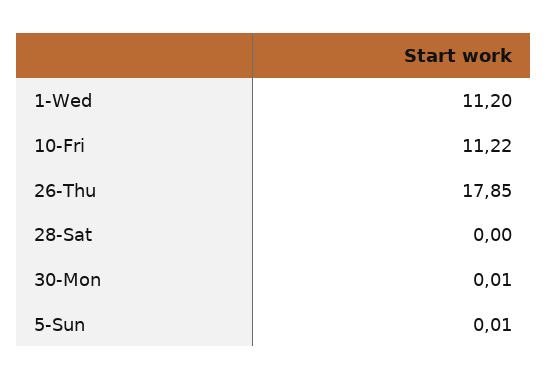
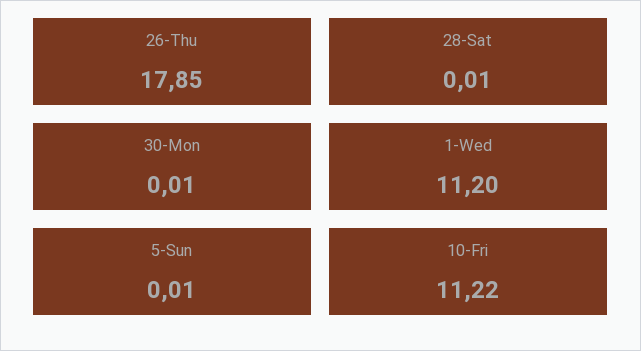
  {
    "1-Wed": 11.2,
    "10-Fri": 11.22,
    "26-Thu": 17.85,
-   "28-Sat": 0,
+   "28-Sat": 0.01,
    "30-Mon": 0.01,
    "5-Sun": 0.01
  }

